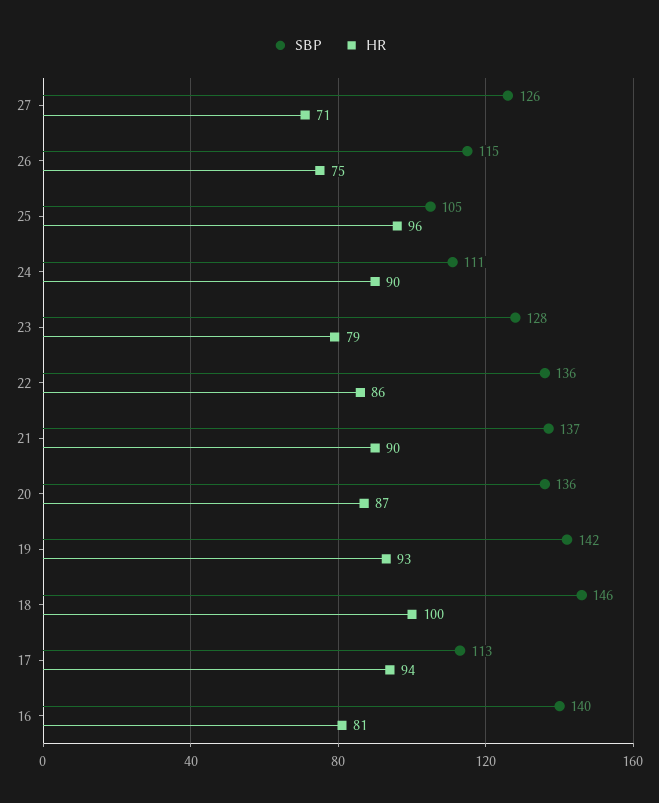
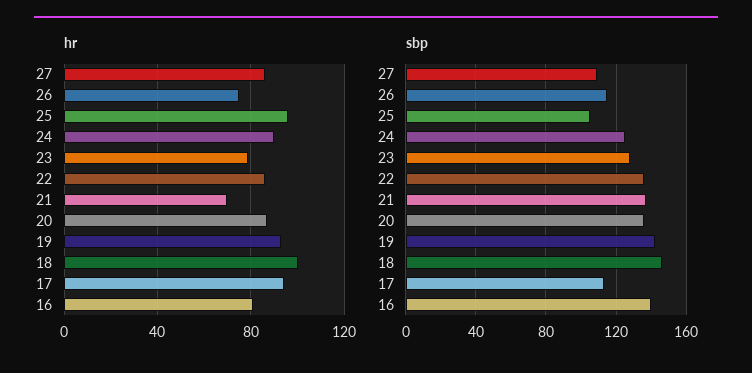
  {
    "SBP": {
-     "27": 126,
+     "27": 110,
      "26": 115,
      "25": 105,
-     "24": 111,
+     "24": 125,
      "23": 128,
      "22": 136,
      "21": 137,
      "20": 136,
      "19": 142,
      "18": 146,
      "17": 113,
      "16": 140
    },
    "HR": {
-     "27": 71,
+     "27": 85,
      "26": 75,
      "25": 96,
      "24": 90,
      "23": 79,
      "22": 86,
-     "21": 90,
+     "21": 70,
      "20": 87,
      "19": 93,
      "18": 100,
      "17": 94,
      "16": 81
    }
  }

